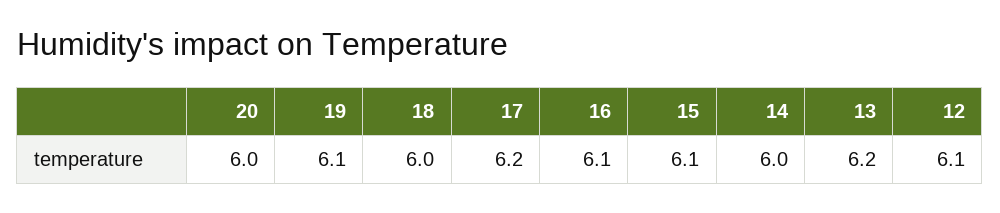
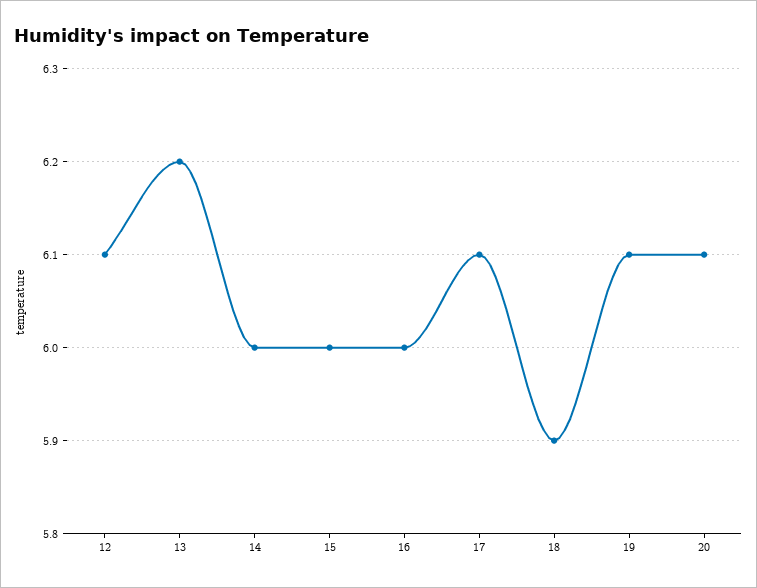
  {
-   "20": 6,
+   "20": 6.1,
    "19": 6.1,
-   "18": 6,
+   "18": 5.9,
-   "17": 6.2,
+   "17": 6.1,
-   "16": 6.1,
+   "16": 6,
-   "15": 6.1,
+   "15": 6,
    "14": 6,
    "13": 6.2,
    "12": 6.1
  }

